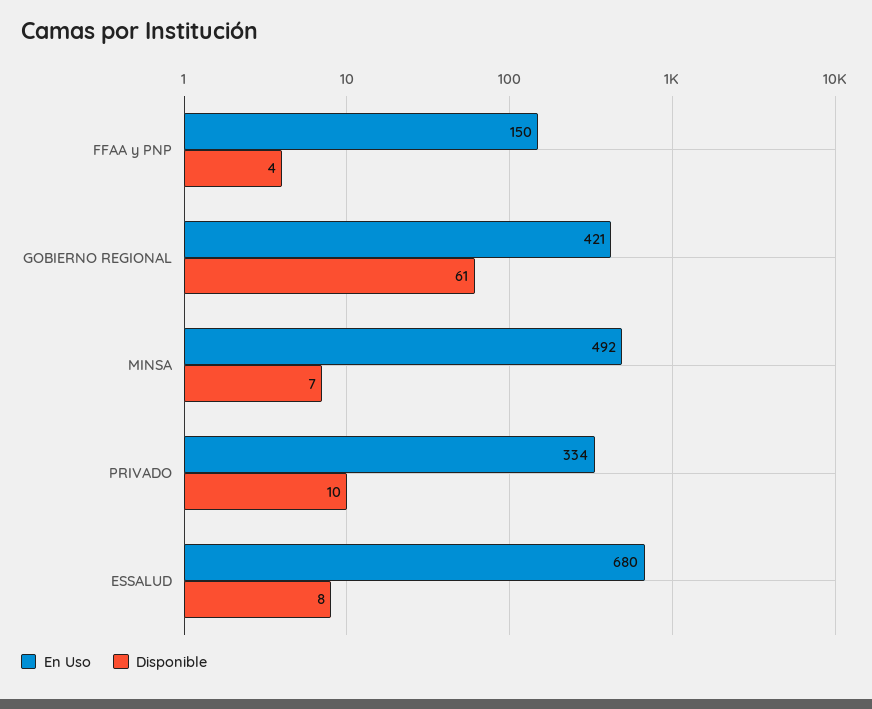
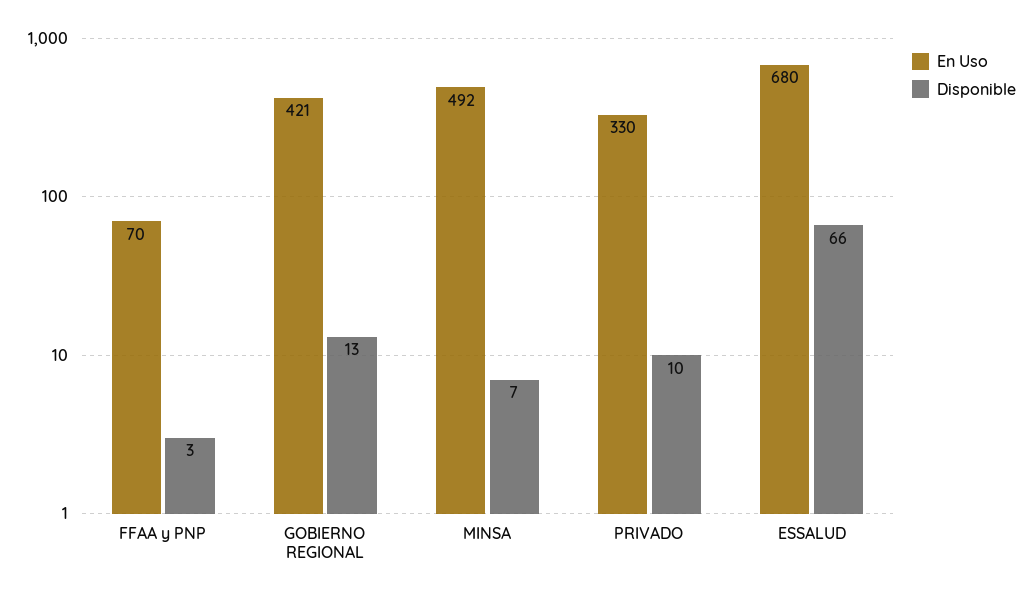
  {
    "En Uso": {
-     "FFAA y PNP": 150,
+     "FFAA y PNP": 70,
      "GOBIERNO REGIONAL": 421,
      "MINSA": 492,
-     "PRIVADO": 334,
+     "PRIVADO": 330,
      "ESSALUD": 680
    },
    "Disponible": {
-     "FFAA y PNP": 4,
+     "FFAA y PNP": 3,
-     "GOBIERNO REGIONAL": 61,
+     "GOBIERNO REGIONAL": 13,
      "MINSA": 7,
      "PRIVADO": 10,
-     "ESSALUD": 8
+     "ESSALUD": 66
    }
  }

